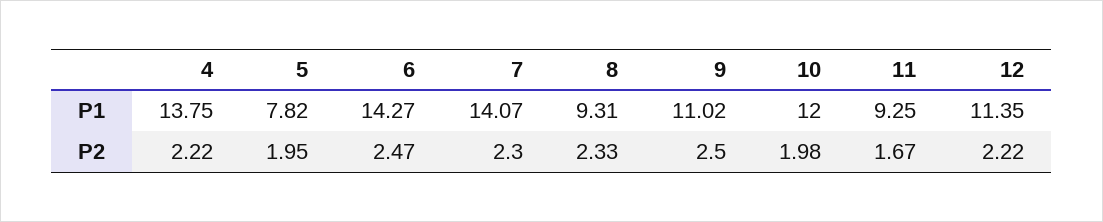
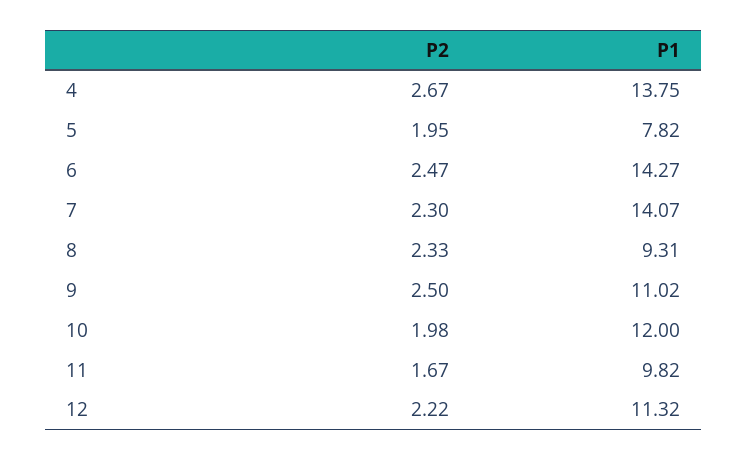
  {
    "4": {
      "P1": 13.75,
-     "P2": 2.22
+     "P2": 2.67
    },
    "5": {
      "P1": 7.82,
      "P2": 1.95
    },
    "6": {
      "P1": 14.27,
      "P2": 2.47
    },
    "7": {
      "P1": 14.07,
      "P2": 2.3
    },
    "8": {
      "P1": 9.31,
      "P2": 2.33
    },
    "9": {
      "P1": 11.02,
      "P2": 2.5
    },
    "10": {
      "P1": 12,
      "P2": 1.98
    },
    "11": {
-     "P1": 9.25,
+     "P1": 9.82,
      "P2": 1.67
    },
    "12": {
-     "P1": 11.35,
+     "P1": 11.32,
      "P2": 2.22
    }
  }

